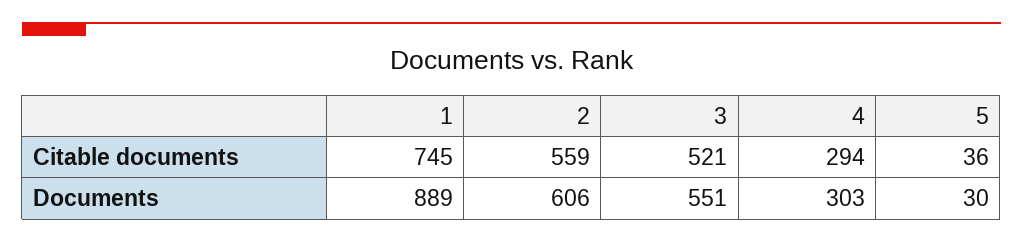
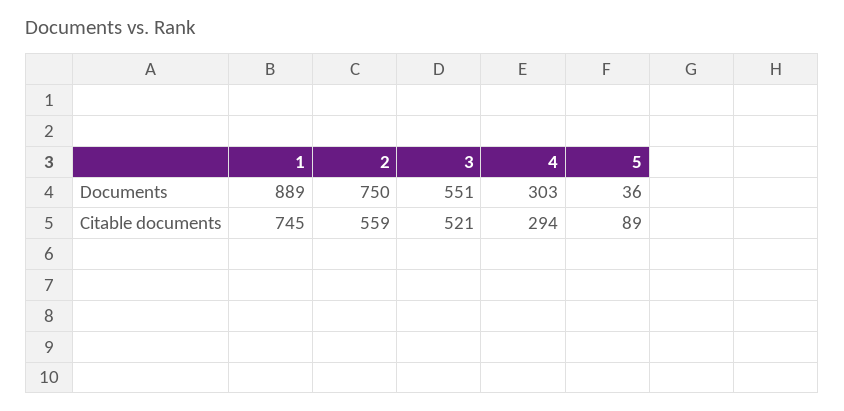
  {
    "1": {
      "Citable documents": 745,
      "Documents": 889
    },
    "2": {
      "Citable documents": 559,
-     "Documents": 606
+     "Documents": 750
    },
    "3": {
      "Citable documents": 521,
      "Documents": 551
    },
    "4": {
      "Citable documents": 294,
      "Documents": 303
    },
    "5": {
-     "Citable documents": 36,
+     "Citable documents": 89,
-     "Documents": 30
+     "Documents": 36
    }
  }

